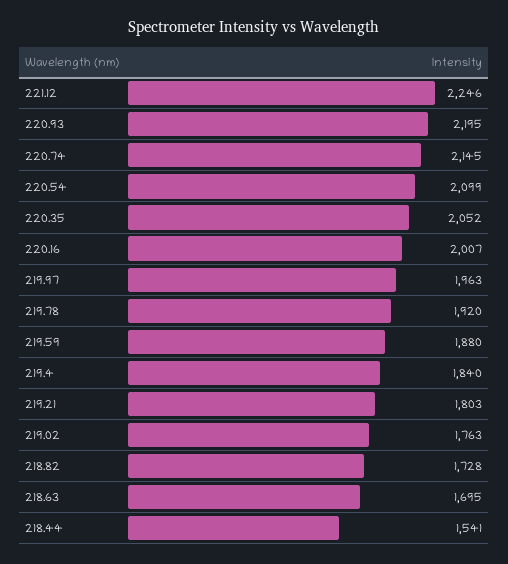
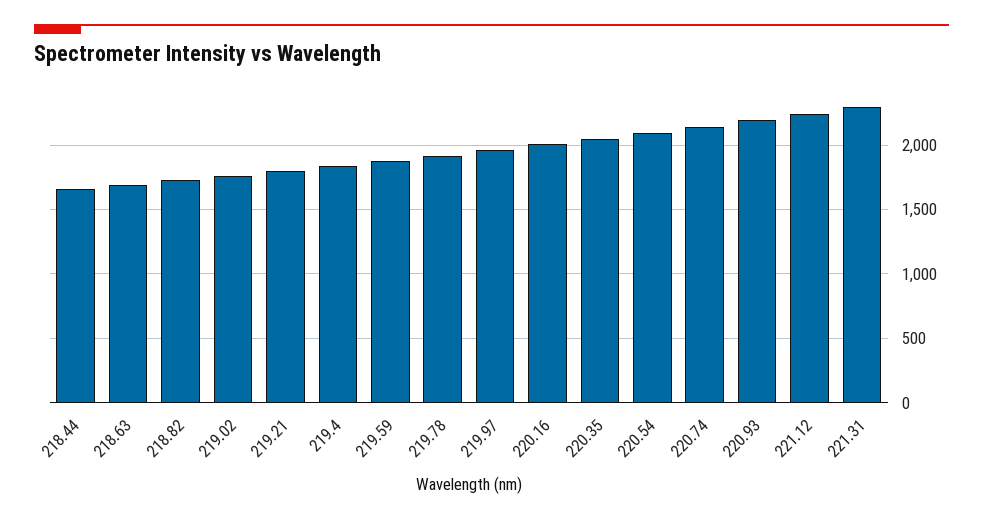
  {
    "221.12": 2246,
    "220.93": 2195,
    "220.74": 2145,
    "220.54": 2099,
    "220.35": 2052,
    "220.16": 2007,
    "219.97": 1963,
    "219.78": 1920,
    "219.59": 1880,
    "219.4": 1840,
    "219.21": 1803,
    "219.02": 1763,
    "218.82": 1728,
    "218.63": 1695,
-   "218.44": 1541
+   "218.44": 1650,
+   "221.31": 2300
  }

